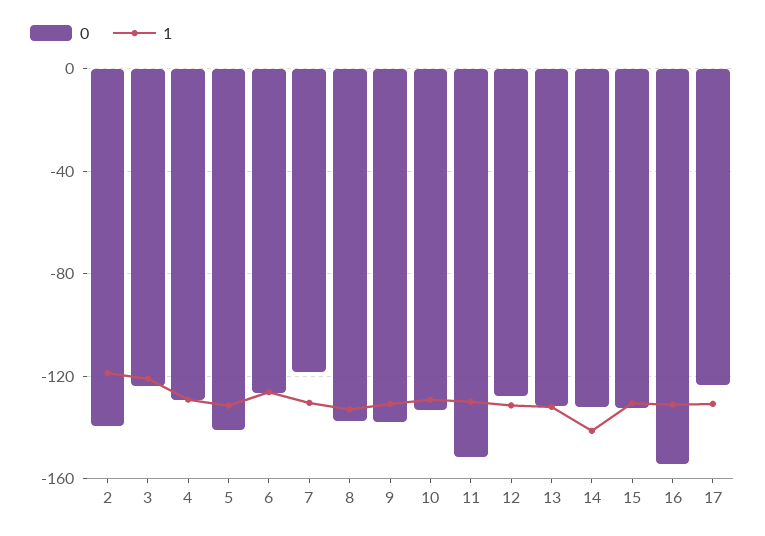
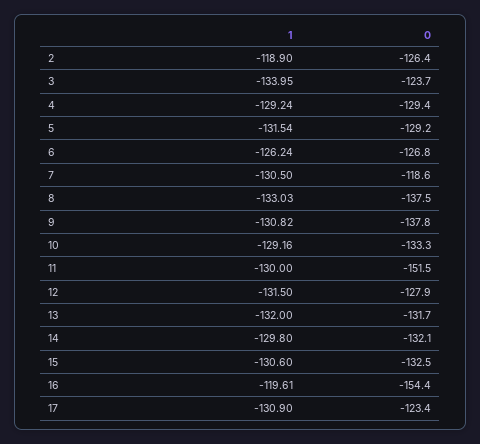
  {
    "0": {
-     "2": -140,
+     "2": -126.4,
      "3": -123.7,
      "4": -129.4,
-     "5": -140,
+     "5": -129.2,
      "6": -126.8,
      "7": -118.6,
      "8": -137.5,
      "9": -137.8,
      "10": -133.3,
      "11": -151.5,
      "12": -127.9,
      "13": -131.7,
      "14": -132.1,
      "15": -132.5,
      "16": -154.4,
      "17": -123.4
    },
    "1": {
      "2": -118.9,
-     "3": -120,
+     "3": -133.95,
      "4": -129.24,
      "5": -131.54,
      "6": -126.24,
      "7": -130.5,
      "8": -133.03,
      "9": -130.82,
      "10": -129.16,
      "11": -130,
      "12": -131.5,
      "13": -132,
-     "14": -140,
+     "14": -129.8,
      "15": -130.6,
-     "16": -130,
+     "16": -119.61,
      "17": -130.9
    }
  }

